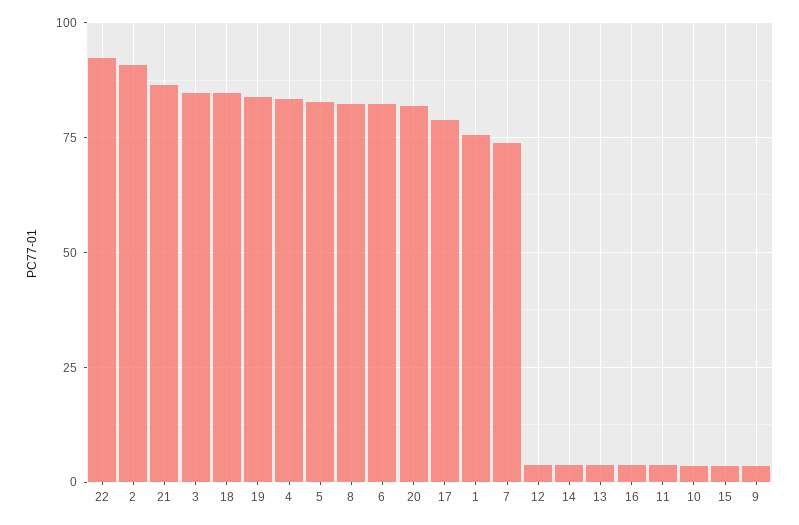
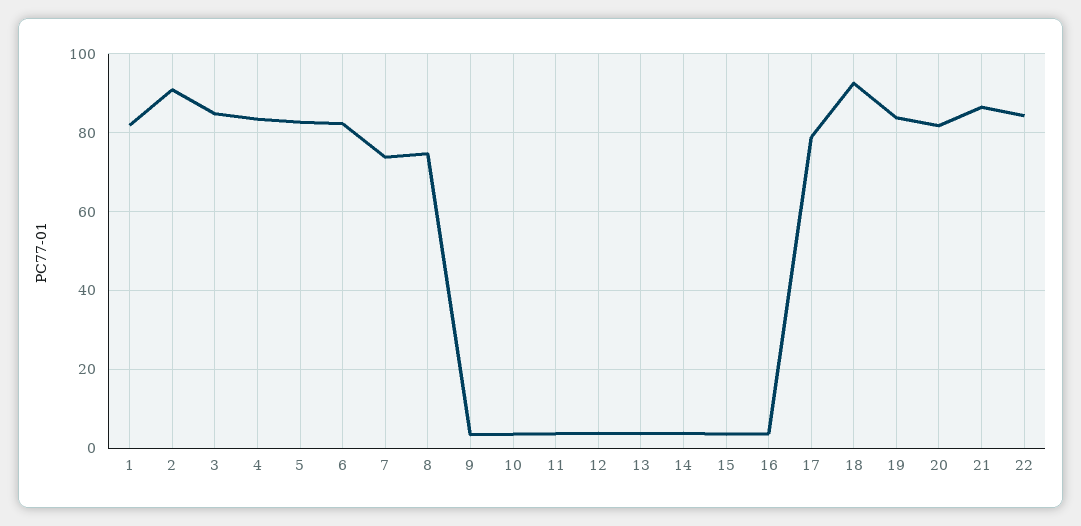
  {
-   "22": 92.5,
+   "22": 84,
    "2": 90,
    "21": 86,
    "3": 84,
-   "18": 85,
+   "18": 92,
    "19": 84,
    "4": 84,
    "5": 82,
-   "8": 82.5,
+   "8": 74,
    "6": 82,
    "20": 82,
    "17": 78,
-   "1": 75,
+   "1": 82,
    "7": 74,
    "12": 4,
    "14": 4,
    "13": 4,
    "16": 4,
    "11": 4,
    "10": 4,
    "15": 4,
    "9": 4
  }

